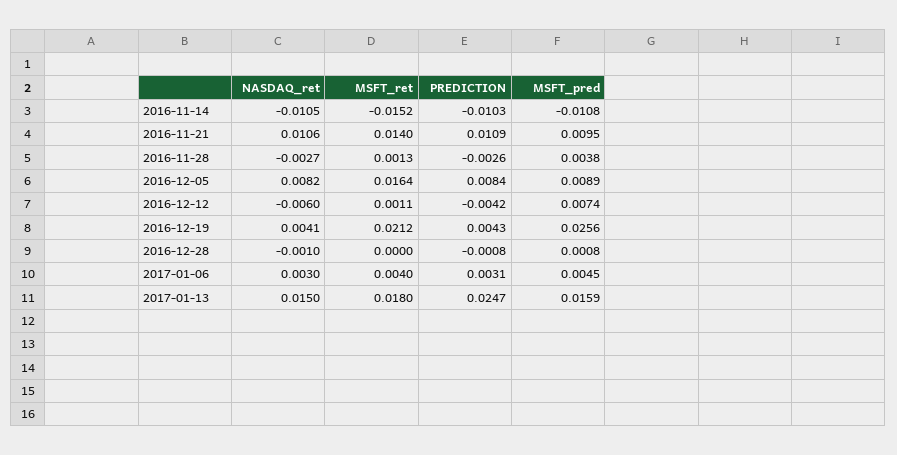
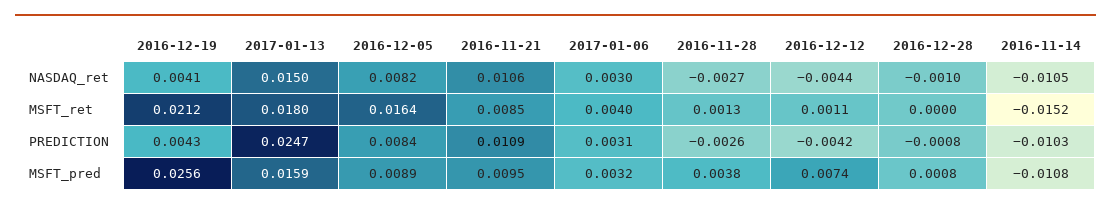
  {
    "NASDAQ_ret": {
      "2016-11-14": -0.0105,
      "2016-11-21": 0.0106,
      "2016-11-28": -0.0027,
      "2016-12-05": 0.0082,
-     "2016-12-12": -0.006,
+     "2016-12-12": -0.0044,
      "2016-12-19": 0.0041,
      "2016-12-28": -0.001,
      "2017-01-06": 0.003,
      "2017-01-13": 0.015
    },
    "MSFT_ret": {
      "2016-11-14": -0.0152,
-     "2016-11-21": 0.014,
+     "2016-11-21": 0.0085,
      "2016-11-28": 0.0013,
      "2016-12-05": 0.0164,
      "2016-12-12": 0.0011,
      "2016-12-19": 0.0212,
      "2016-12-28": 0,
      "2017-01-06": 0.004,
      "2017-01-13": 0.018
    },
    "PREDICTION": {
      "2016-11-14": -0.0103,
      "2016-11-21": 0.0109,
      "2016-11-28": -0.0026,
      "2016-12-05": 0.0084,
      "2016-12-12": -0.0042,
      "2016-12-19": 0.0043,
      "2016-12-28": -0.0008,
      "2017-01-06": 0.0031,
      "2017-01-13": 0.0247
    },
    "MSFT_pred": {
      "2016-11-14": -0.0108,
      "2016-11-21": 0.0095,
      "2016-11-28": 0.0038,
      "2016-12-05": 0.0089,
      "2016-12-12": 0.0074,
      "2016-12-19": 0.0256,
      "2016-12-28": 0.0008,
-     "2017-01-06": 0.0045,
+     "2017-01-06": 0.0032,
      "2017-01-13": 0.0159
    }
  }

